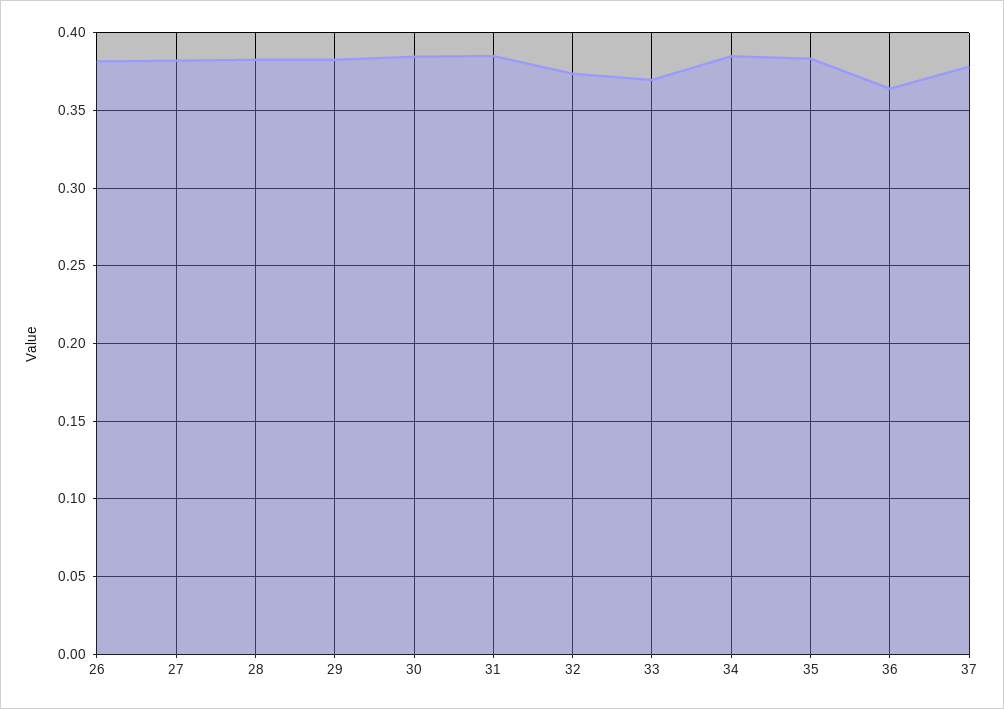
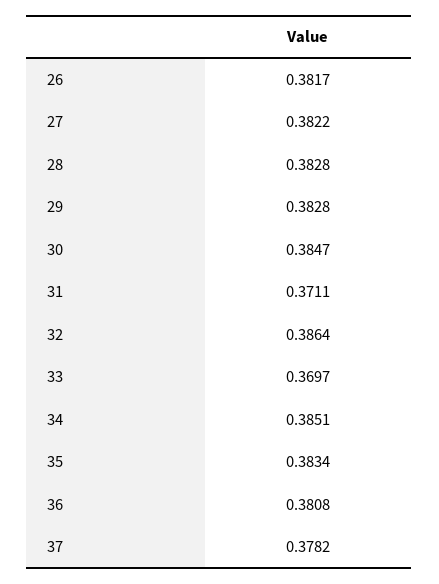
  {
    "26": 0.3817,
    "27": 0.3822,
    "28": 0.3828,
    "29": 0.3828,
    "30": 0.3847,
-   "31": 0.385,
+   "31": 0.3711,
-   "32": 0.375,
+   "32": 0.3864,
    "33": 0.3697,
    "34": 0.3851,
    "35": 0.3834,
-   "36": 0.365,
+   "36": 0.3808,
    "37": 0.3782
  }

